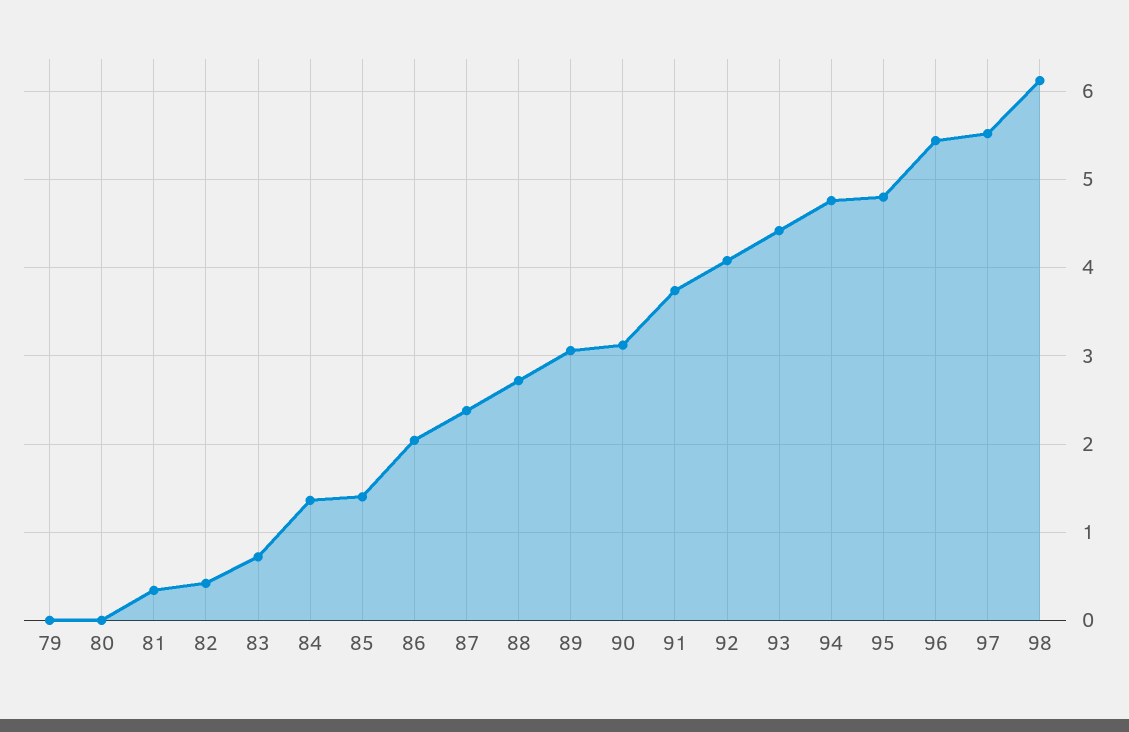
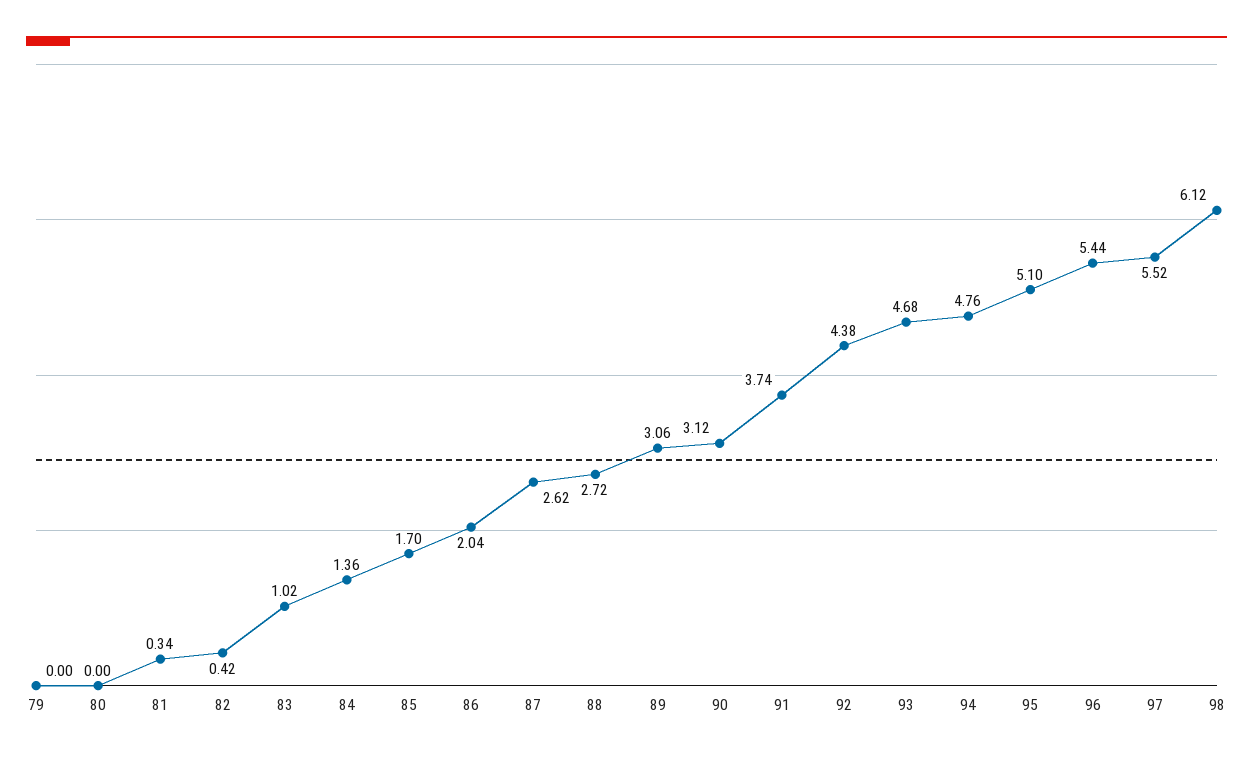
  {
    "79": 0,
    "80": 0,
    "81": 0.34,
    "82": 0.42,
-   "83": 0.7,
+   "83": 1.02,
    "84": 1.36,
-   "85": 1.4,
+   "85": 1.7,
    "86": 2.04,
-   "87": 2.4,
+   "87": 2.62,
    "88": 2.72,
    "89": 3.06,
    "90": 3.12,
    "91": 3.74,
-   "92": 4.1,
+   "92": 4.38,
-   "93": 4.4,
+   "93": 4.68,
    "94": 4.76,
-   "95": 4.8,
+   "95": 5.1,
    "96": 5.44,
    "97": 5.52,
    "98": 6.12
  }

